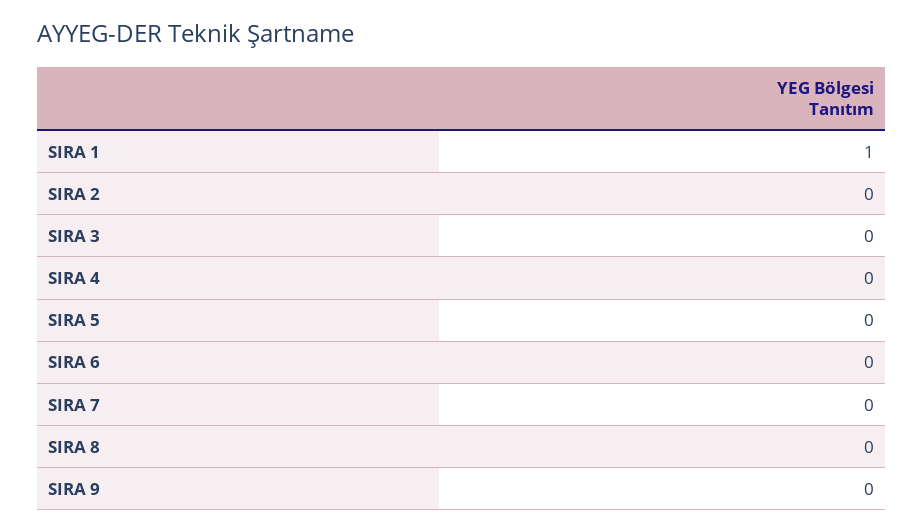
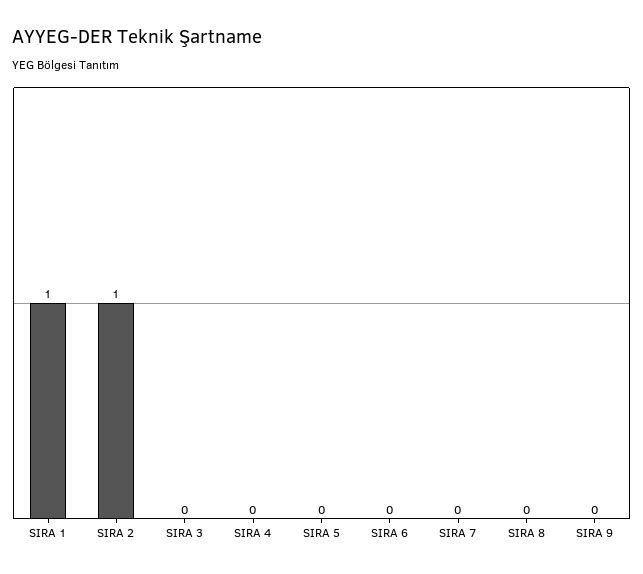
  {
    "SIRA 1": 1,
-   "SIRA 2": 0,
+   "SIRA 2": 1,
    "SIRA 3": 0,
    "SIRA 4": 0,
    "SIRA 5": 0,
    "SIRA 6": 0,
    "SIRA 7": 0,
    "SIRA 8": 0,
    "SIRA 9": 0
  }

